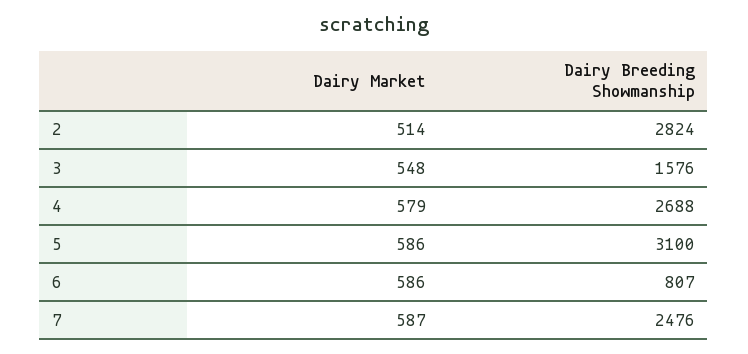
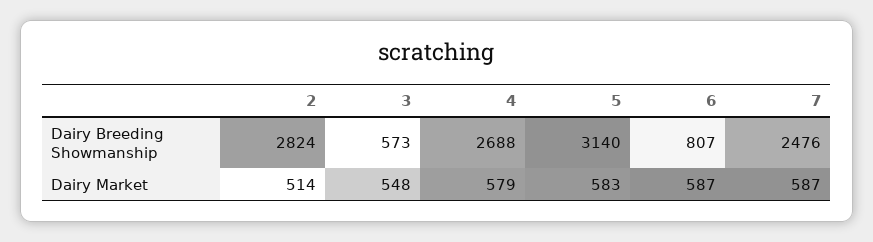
  {
    "Dairy Market": {
      "2": 514,
      "3": 548,
      "4": 579,
-     "5": 586,
+     "5": 583,
-     "6": 586,
+     "6": 587,
      "7": 587
    },
    "Dairy Breeding Showmanship": {
      "2": 2824,
-     "3": 1576,
+     "3": 573,
      "4": 2688,
-     "5": 3100,
+     "5": 3140,
      "6": 807,
      "7": 2476
    }
  }

